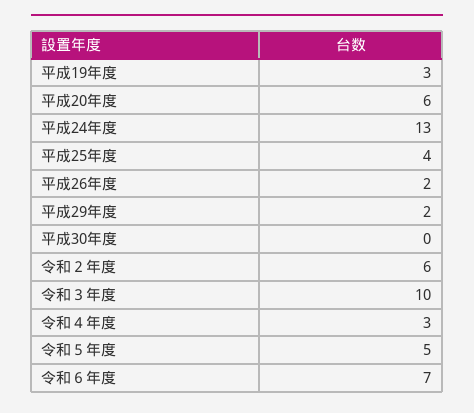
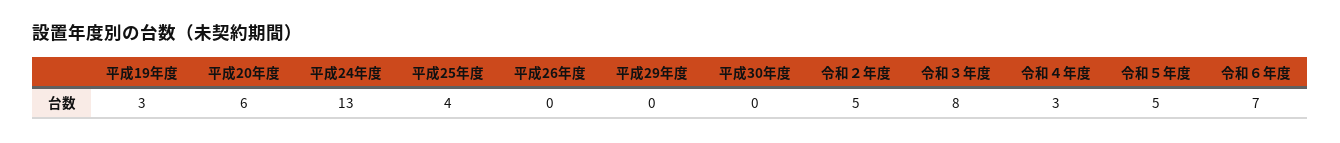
  {
    "平成19年度": 3,
    "平成20年度": 6,
    "平成24年度": 13,
    "平成25年度": 4,
-   "平成26年度": 2,
+   "平成26年度": 0,
-   "平成29年度": 2,
+   "平成29年度": 0,
    "平成30年度": 0,
-   "令和２年度": 6,
+   "令和２年度": 5,
-   "令和３年度": 10,
+   "令和３年度": 8,
    "令和４年度": 3,
    "令和５年度": 5,
    "令和６年度": 7
  }

